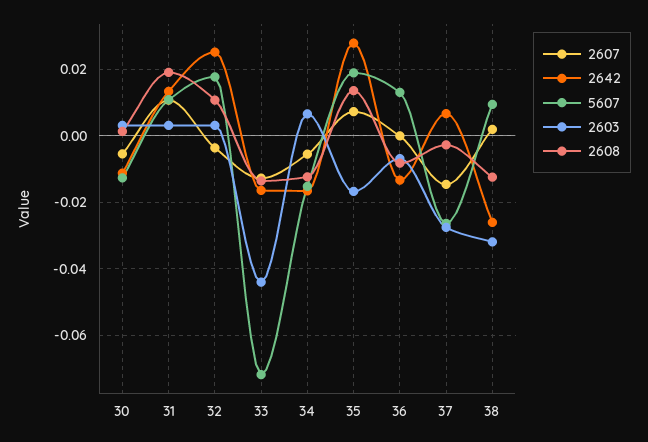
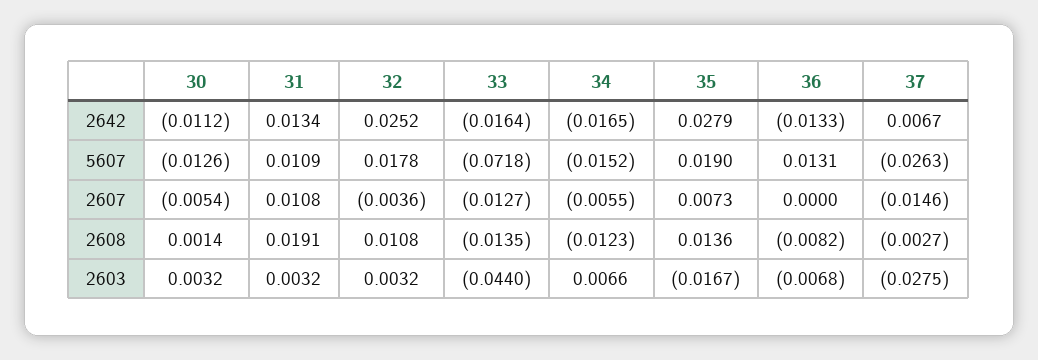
  {
    "2607": {
      "30": -0.0054,
      "31": 0.0108,
      "32": -0.0036,
      "33": -0.0127,
      "34": -0.0055,
      "35": 0.0073,
      "36": 0,
-     "37": -0.0146,
+     "37": -0.0146
-     "38": 0.002
    },
    "2642": {
      "30": -0.0112,
      "31": 0.0134,
      "32": 0.0252,
      "33": -0.0164,
      "34": -0.0165,
      "35": 0.0279,
      "36": -0.0133,
-     "37": 0.0067,
+     "37": 0.0067
-     "38": -0.026
    },
    "5607": {
      "30": -0.0126,
      "31": 0.0109,
      "32": 0.0178,
      "33": -0.0718,
      "34": -0.0152,
      "35": 0.019,
      "36": 0.0131,
-     "37": -0.0263,
+     "37": -0.0263
-     "38": 0.01
    },
    "2603": {
      "30": 0.0032,
      "31": 0.0032,
      "32": 0.0032,
      "33": -0.044,
      "34": 0.0066,
      "35": -0.0167,
      "36": -0.0068,
-     "37": -0.0275,
+     "37": -0.0275
-     "38": -0.032
    },
    "2608": {
      "30": 0.0014,
      "31": 0.0191,
      "32": 0.0108,
      "33": -0.0135,
      "34": -0.0123,
      "35": 0.0136,
      "36": -0.0082,
-     "37": -0.0027,
+     "37": -0.0027
-     "38": -0.012
    }
  }

